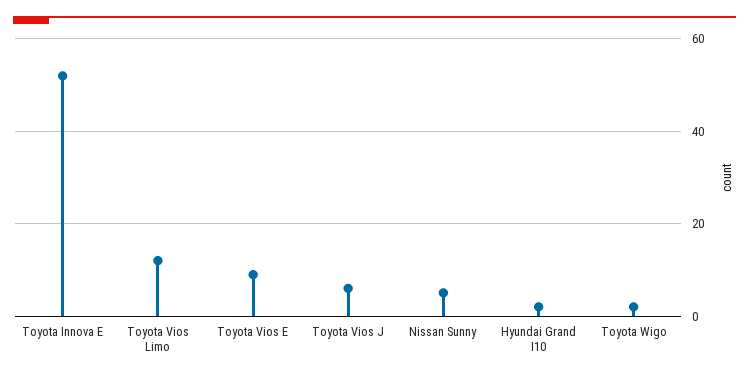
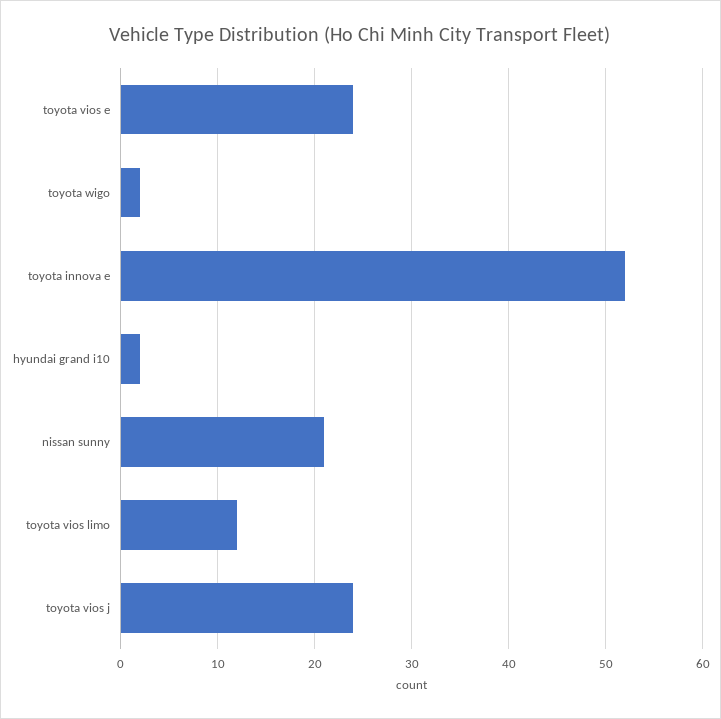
  {
    "Toyota Innova E": 52,
    "Toyota Vios Limo": 12,
-   "Toyota Vios E": 10,
+   "Toyota Vios E": 24,
-   "Toyota Vios J": 5,
+   "Toyota Vios J": 24,
-   "Nissan Sunny": 5,
+   "Nissan Sunny": 21,
    "Hyundai Grand I10": 2,
    "Toyota Wigo": 2
  }

